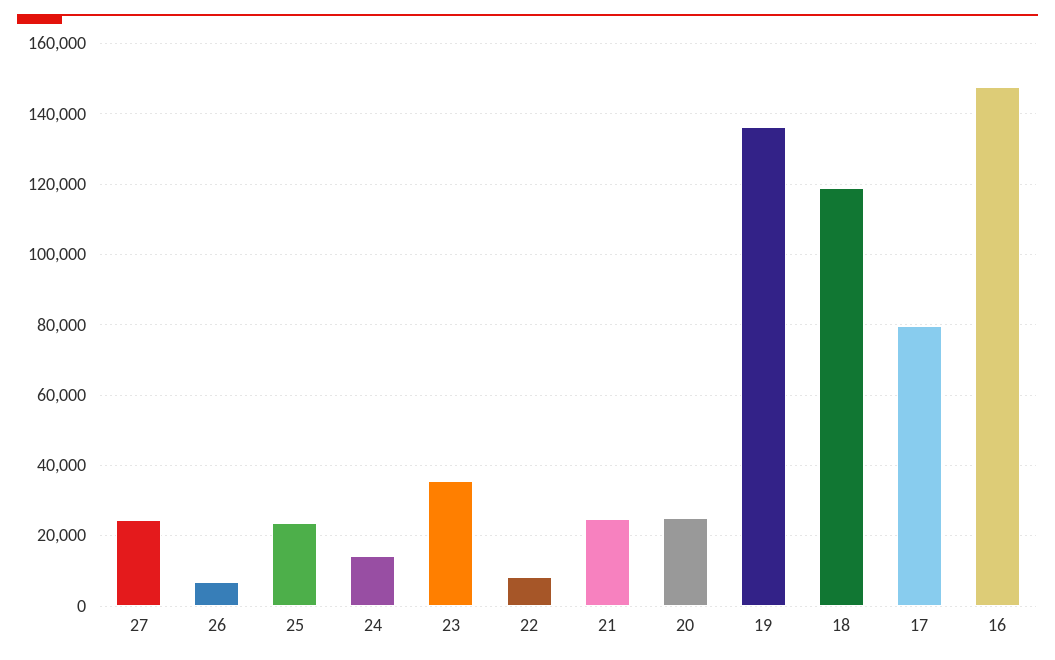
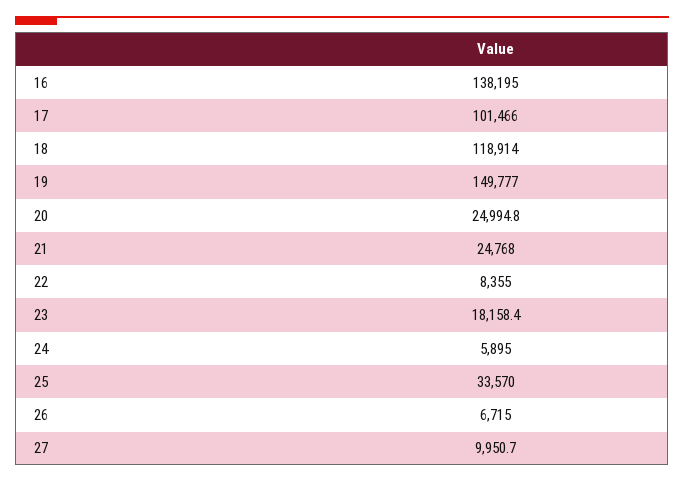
  {
-   "27": 24000,
+   "27": 9950.7,
    "26": 6715,
-   "25": 24000,
+   "25": 33570,
-   "24": 14000,
+   "24": 5895,
-   "23": 36000,
+   "23": 18158.4,
    "22": 8355,
    "21": 24768,
    "20": 24994.8,
-   "19": 136000,
+   "19": 149777,
    "18": 118914,
-   "17": 80000,
+   "17": 101466,
-   "16": 148000
+   "16": 138195
  }

